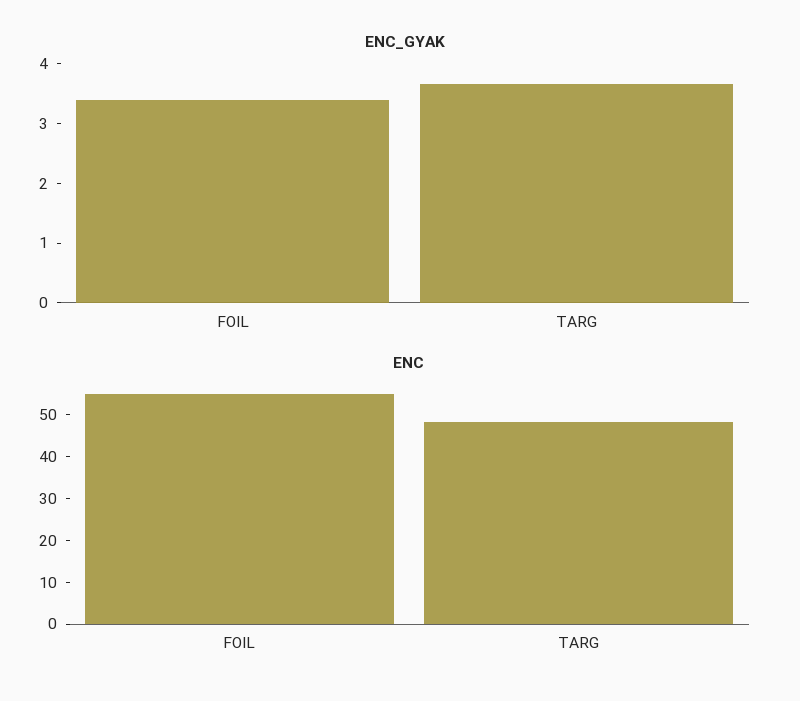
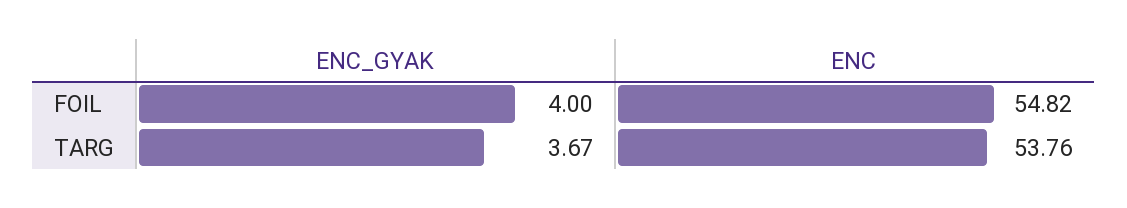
  {
    "ENC_GYAK": {
-     "FOIL": 3.4,
+     "FOIL": 4,
      "TARG": 3.67
    },
    "ENC": {
      "FOIL": 54.82,
-     "TARG": 48
+     "TARG": 53.76
    }
  }

